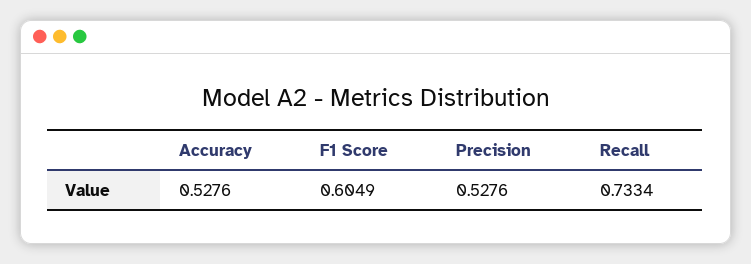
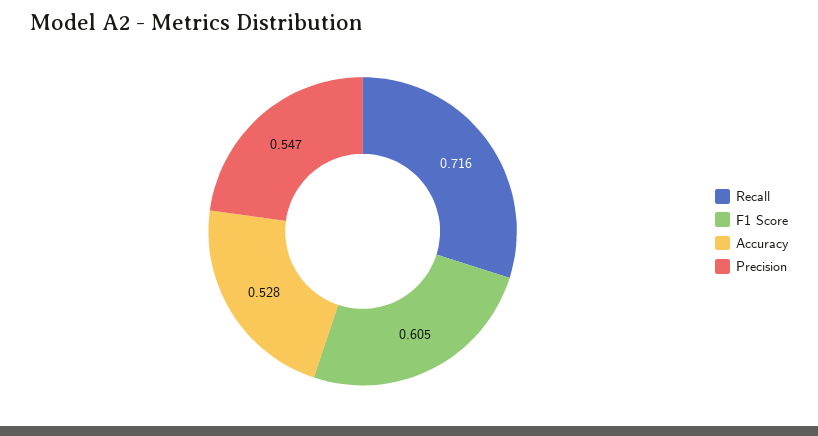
  {
    "Accuracy": 0.5276,
    "F1 Score": 0.6049,
-   "Precision": 0.5276,
+   "Precision": 0.547,
-   "Recall": 0.7334
+   "Recall": 0.716
  }

